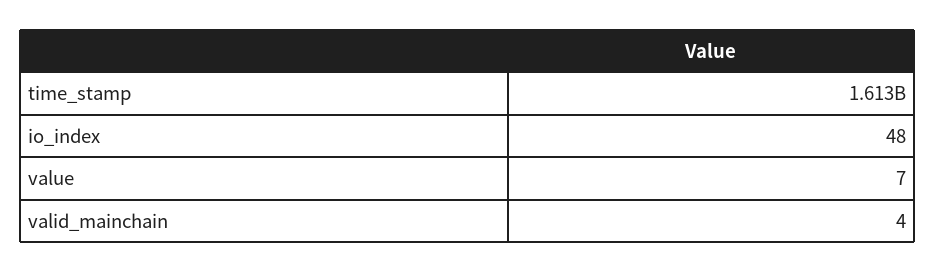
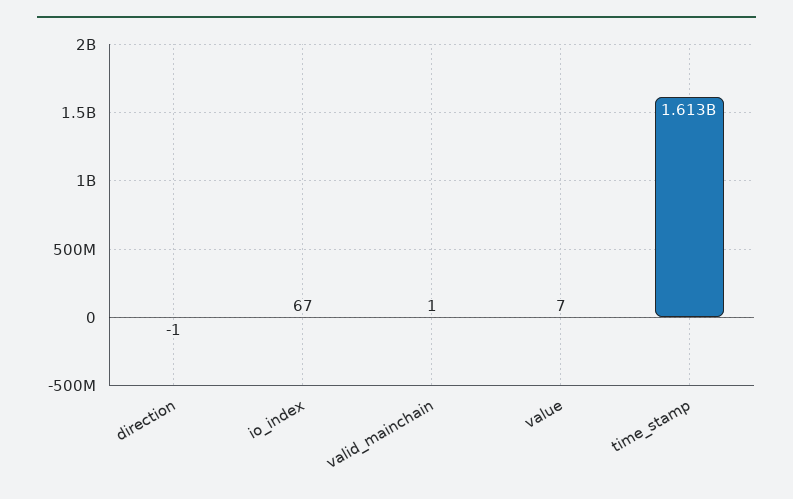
  {
    "time_stamp": 1613000000,
-   "io_index": 48,
+   "io_index": 67,
    "value": 7,
-   "valid_mainchain": 4
+   "valid_mainchain": 1,
+   "direction": -1
  }

